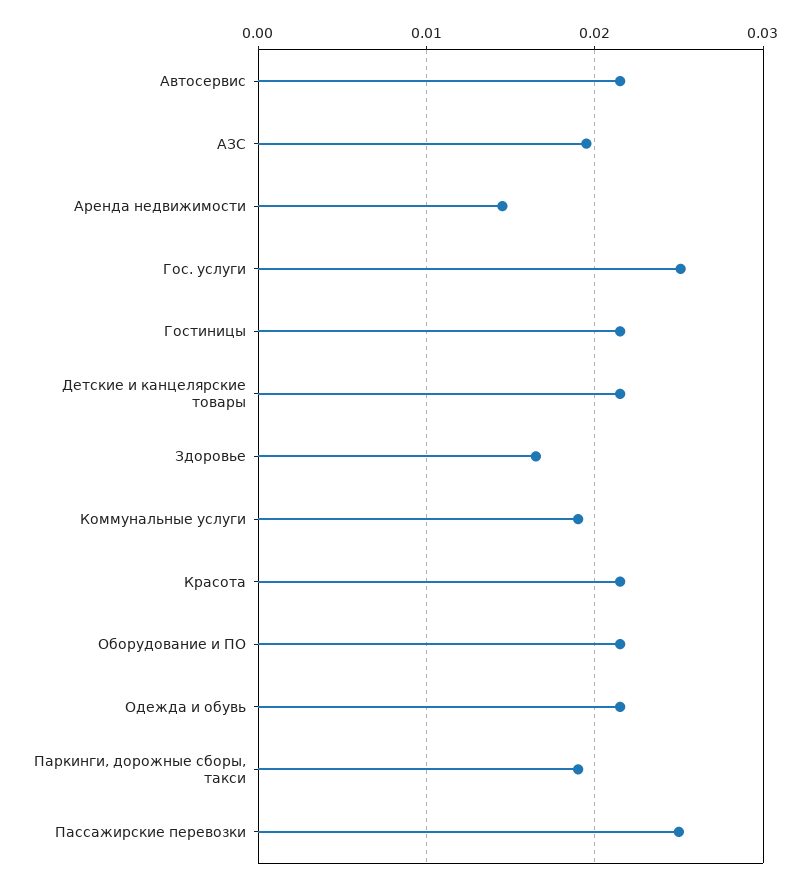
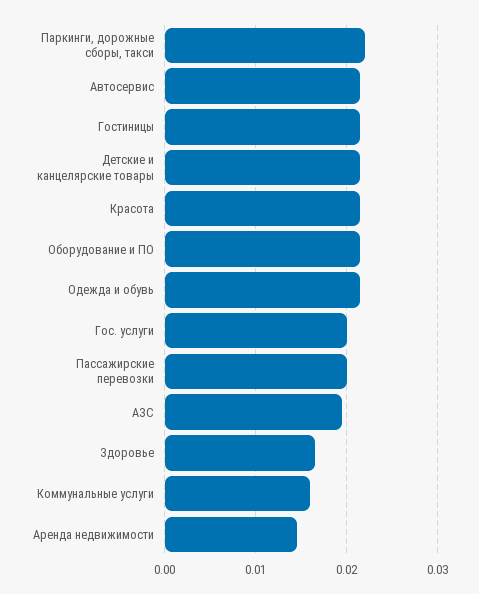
  {
    "Автосервис": 0.022,
    "АЗС": 0.02,
    "Аренда недвижимости": 0.015,
-   "Гос. услуги": 0.025,
+   "Гос. услуги": 0.02,
    "Гостиницы": 0.022,
    "Детские и канцелярские товары": 0.022,
    "Здоровье": 0.017,
-   "Коммунальные услуги": 0.019,
+   "Коммунальные услуги": 0.016,
    "Красота": 0.022,
    "Оборудование и ПО": 0.022,
    "Одежда и обувь": 0.022,
-   "Паркинги, дорожные сборы, такси": 0.019,
+   "Паркинги, дорожные сборы, такси": 0.022,
-   "Пассажирские перевозки": 0.025
+   "Пассажирские перевозки": 0.02
  }

